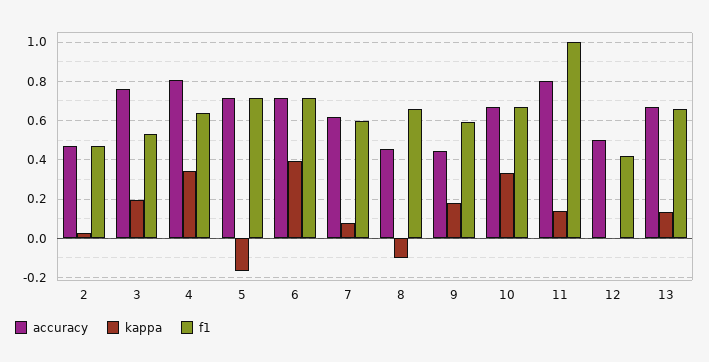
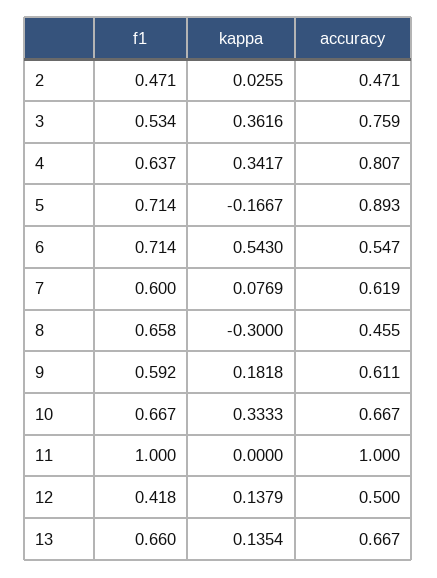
  {
    "accuracy": {
      "2": 0.471,
      "3": 0.759,
      "4": 0.807,
-     "5": 0.7,
+     "5": 0.893,
-     "6": 0.7,
+     "6": 0.547,
      "7": 0.619,
      "8": 0.455,
-     "9": 0.45,
+     "9": 0.611,
      "10": 0.667,
-     "11": 0.8,
+     "11": 1,
      "12": 0.5,
      "13": 0.667
    },
    "kappa": {
      "2": 0.0255,
-     "3": 0.2,
+     "3": 0.3616,
      "4": 0.3417,
      "5": -0.1667,
-     "6": 0.4,
+     "6": 0.543,
      "7": 0.0769,
-     "8": -0.1,
+     "8": -0.3,
      "9": 0.1818,
      "10": 0.3333,
-     "11": 0.15,
+     "11": 0,
-     "12": 0,
+     "12": 0.1379,
      "13": 0.1354
    },
    "f1": {
      "2": 0.471,
      "3": 0.534,
      "4": 0.637,
      "5": 0.714,
      "6": 0.714,
      "7": 0.6,
      "8": 0.658,
      "9": 0.592,
      "10": 0.667,
      "11": 1,
      "12": 0.418,
      "13": 0.66
    }
  }

